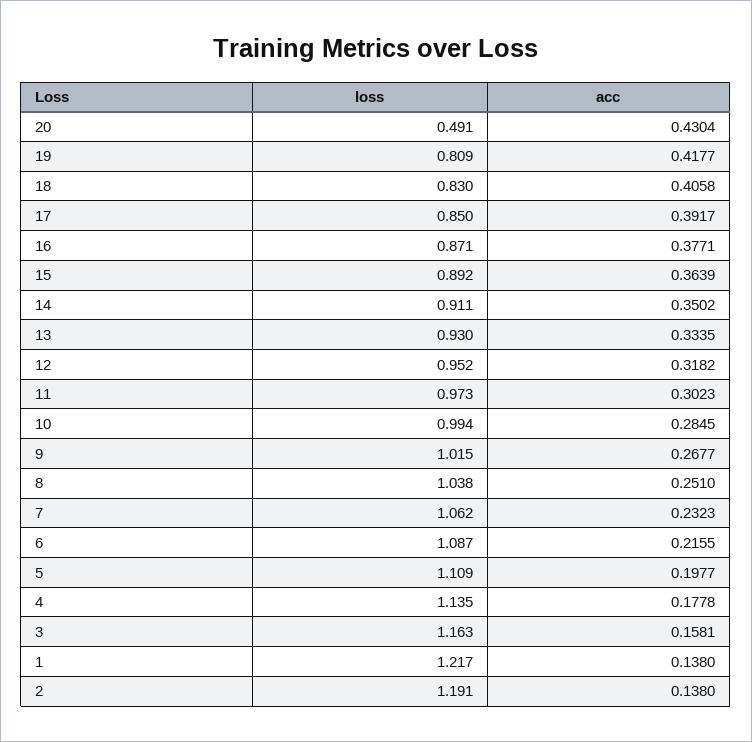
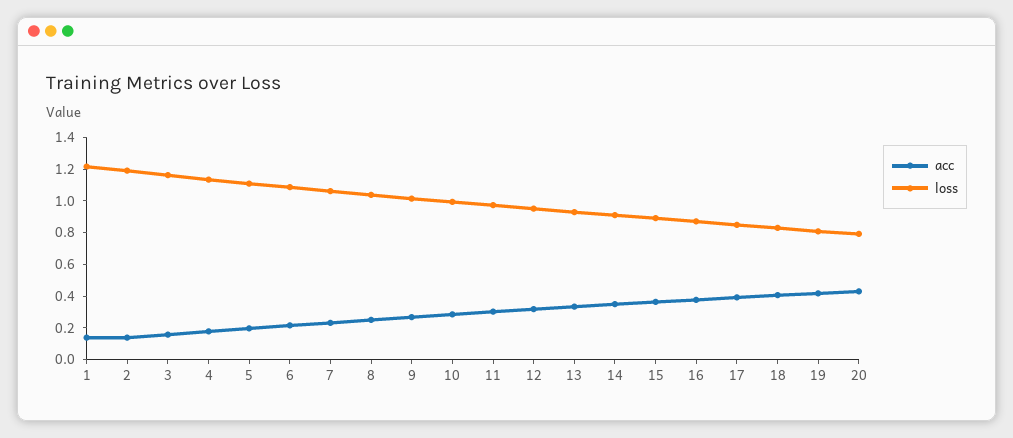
  {
    "loss": {
-     "20": 0.491,
+     "20": 0.8,
      "19": 0.809,
      "18": 0.83,
      "17": 0.85,
      "16": 0.871,
      "15": 0.892,
      "14": 0.911,
      "13": 0.93,
      "12": 0.952,
      "11": 0.973,
      "10": 0.994,
      "9": 1.015,
      "8": 1.038,
      "7": 1.062,
      "6": 1.087,
      "5": 1.109,
      "4": 1.135,
      "3": 1.163,
      "1": 1.217,
      "2": 1.191
    },
    "acc": {
      "20": 0.4304,
      "19": 0.4177,
      "18": 0.4058,
      "17": 0.3917,
      "16": 0.3771,
      "15": 0.3639,
      "14": 0.3502,
      "13": 0.3335,
      "12": 0.3182,
      "11": 0.3023,
      "10": 0.2845,
      "9": 0.2677,
      "8": 0.251,
      "7": 0.2323,
      "6": 0.2155,
      "5": 0.1977,
      "4": 0.1778,
      "3": 0.1581,
      "1": 0.138,
      "2": 0.138
    }
  }

